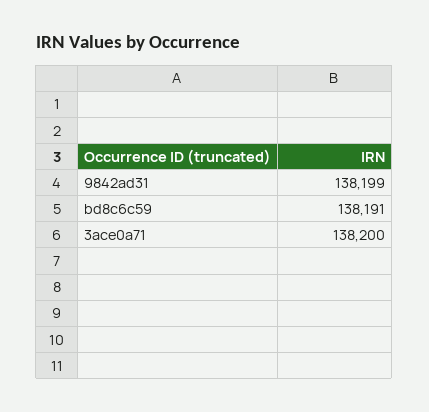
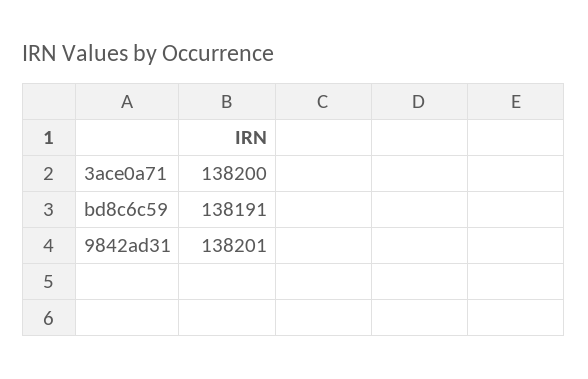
  {
-   "9842ad31": 138199,
+   "9842ad31": 138201,
    "bd8c6c59": 138191,
    "3ace0a71": 138200
  }

